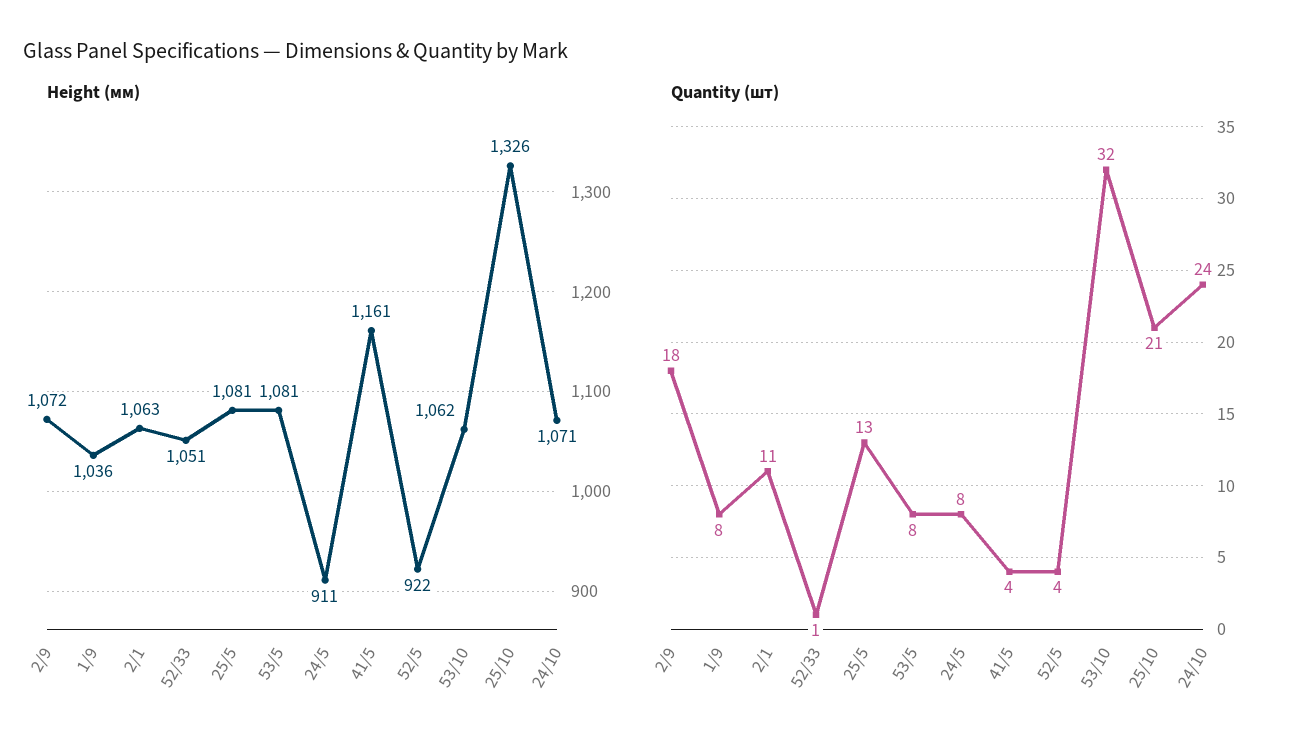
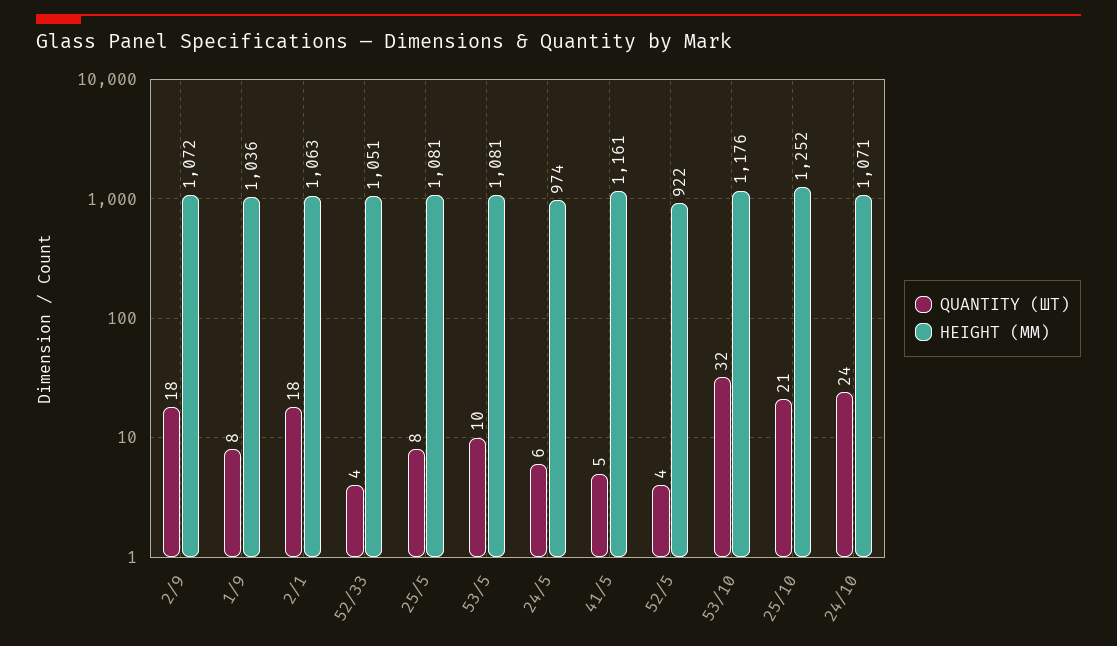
  {
    "Height (мм)": {
      "2/9": 1072,
      "1/9": 1036,
      "2/1": 1063,
      "52/33": 1051,
      "25/5": 1081,
      "53/5": 1081,
-     "24/5": 911,
+     "24/5": 974,
      "41/5": 1161,
      "52/5": 922,
-     "53/10": 1062,
+     "53/10": 1176,
-     "25/10": 1326,
+     "25/10": 1252,
      "24/10": 1071
    },
    "Quantity (шт)": {
      "2/9": 18,
      "1/9": 8,
-     "2/1": 11,
+     "2/1": 18,
-     "52/33": 1,
+     "52/33": 4,
-     "25/5": 13,
+     "25/5": 8,
-     "53/5": 8,
+     "53/5": 10,
-     "24/5": 8,
+     "24/5": 6,
-     "41/5": 4,
+     "41/5": 5,
      "52/5": 4,
      "53/10": 32,
      "25/10": 21,
      "24/10": 24
    }
  }

